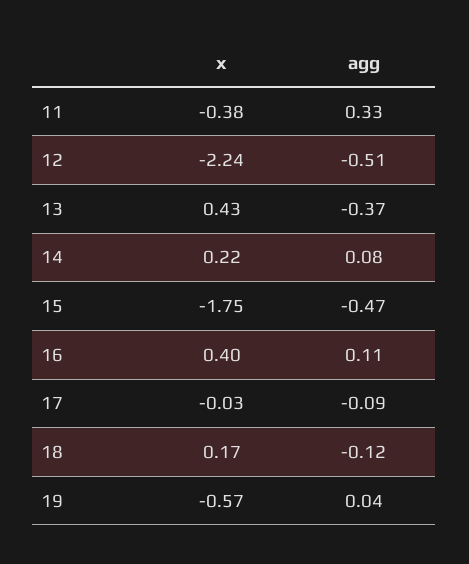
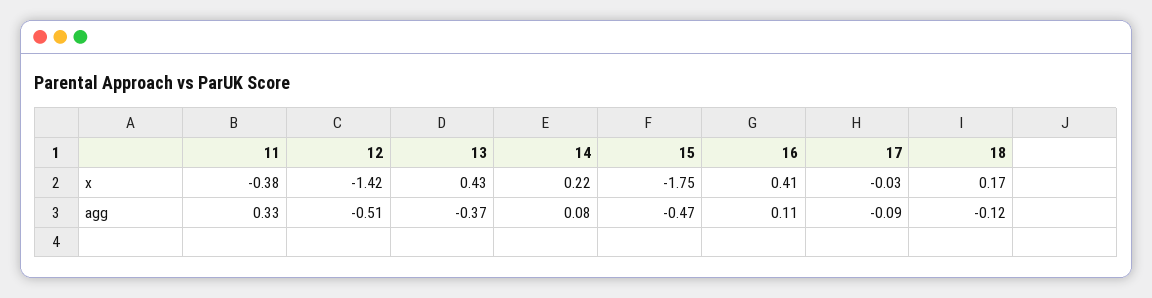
  {
    "x": {
      "11": -0.38,
-     "12": -2.24,
+     "12": -1.42,
      "13": 0.43,
      "14": 0.22,
      "15": -1.75,
-     "16": 0.4,
+     "16": 0.41,
      "17": -0.03,
-     "18": 0.17,
+     "18": 0.17
-     "19": -0.57
    },
    "agg": {
      "11": 0.33,
      "12": -0.51,
      "13": -0.37,
      "14": 0.08,
      "15": -0.47,
      "16": 0.11,
      "17": -0.09,
-     "18": -0.12,
+     "18": -0.12
-     "19": 0.04
    }
  }

